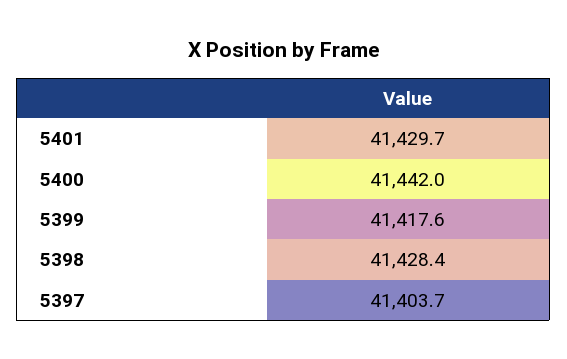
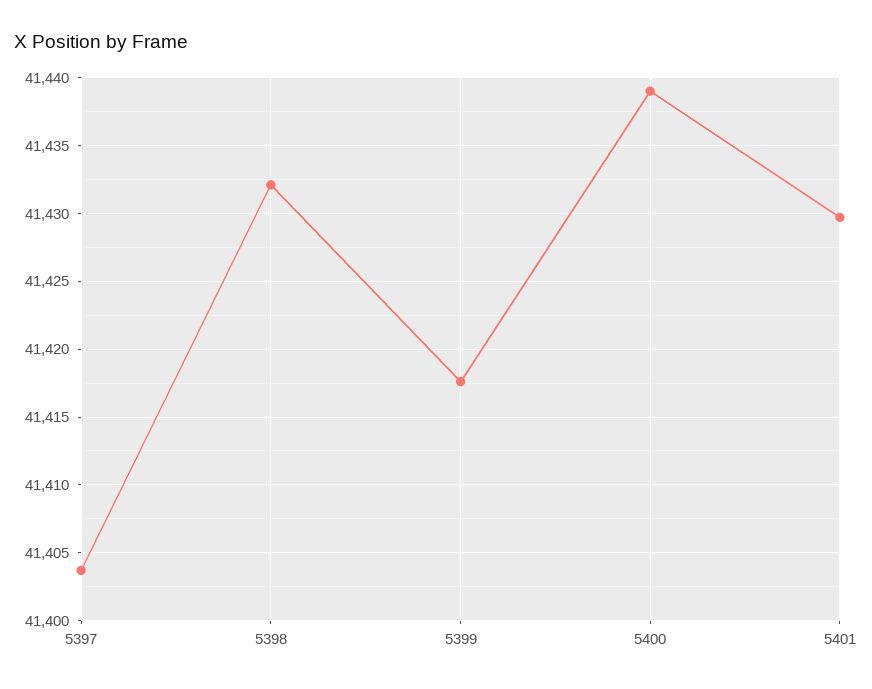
  {
    "5401": 41429.7,
-   "5400": 41442,
+   "5400": 41439,
    "5399": 41417.6,
-   "5398": 41428.4,
+   "5398": 41432,
    "5397": 41403.7
  }

